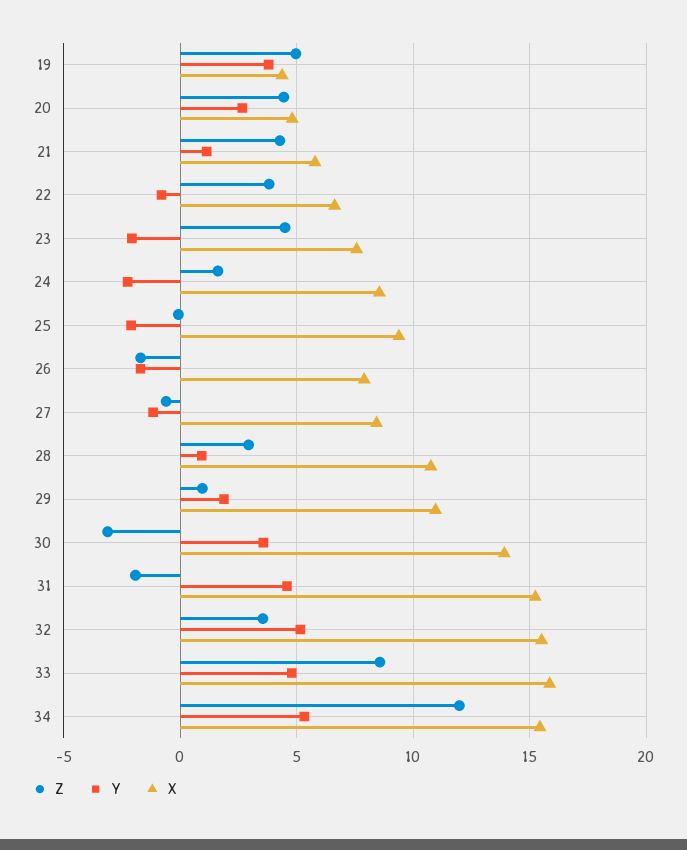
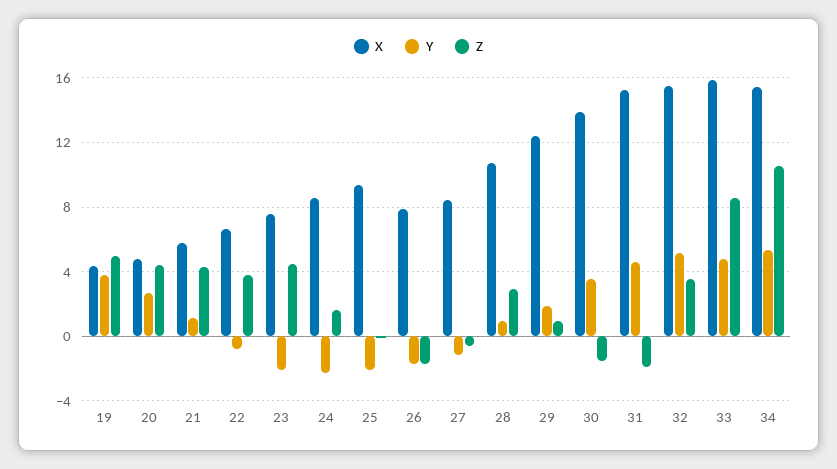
  {
    "Z": {
      "19": 5,
      "20": 4.5,
      "21": 4.5,
      "22": 4,
      "23": 4.5,
      "24": 1.5,
      "25": 0,
      "26": -1.5,
      "27": -0.5,
      "28": 3,
      "29": 1,
-     "30": -3,
+     "30": -1.5,
      "31": -2,
      "32": 3.5,
      "33": 8.5,
-     "34": 12
+     "34": 10.5
    },
    "Y": {
      "19": 4,
      "20": 2.5,
      "21": 1,
      "22": -1,
      "23": -2,
      "24": -2.5,
      "25": -2,
      "26": -1.5,
      "27": -1,
      "28": 1,
      "29": 2,
      "30": 3.5,
      "31": 4.5,
      "32": 5,
      "33": 5,
      "34": 5.5
    },
    "X": {
      "19": 4.5,
      "20": 5,
      "21": 6,
      "22": 6.5,
      "23": 7.5,
      "24": 8.5,
      "25": 9.5,
      "26": 8,
      "27": 8.5,
      "28": 11,
-     "29": 11,
+     "29": 12.5,
      "30": 14,
      "31": 15,
      "32": 15.5,
      "33": 16,
      "34": 15.5
    }
  }

